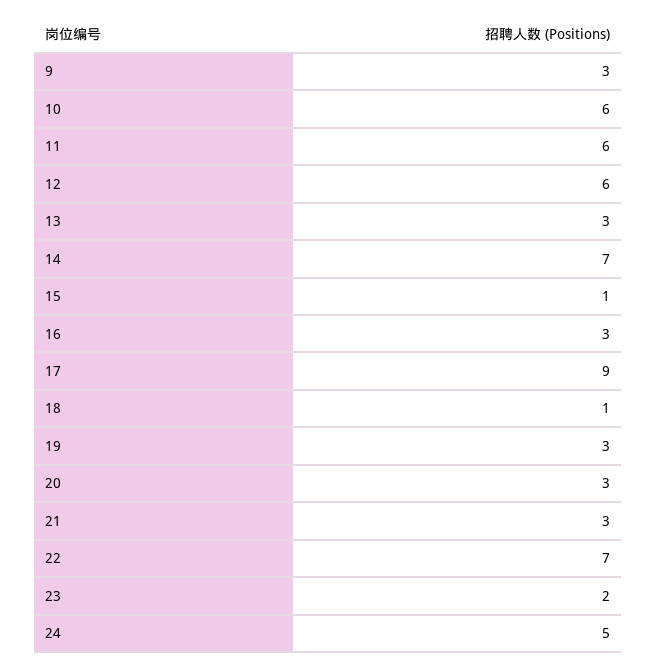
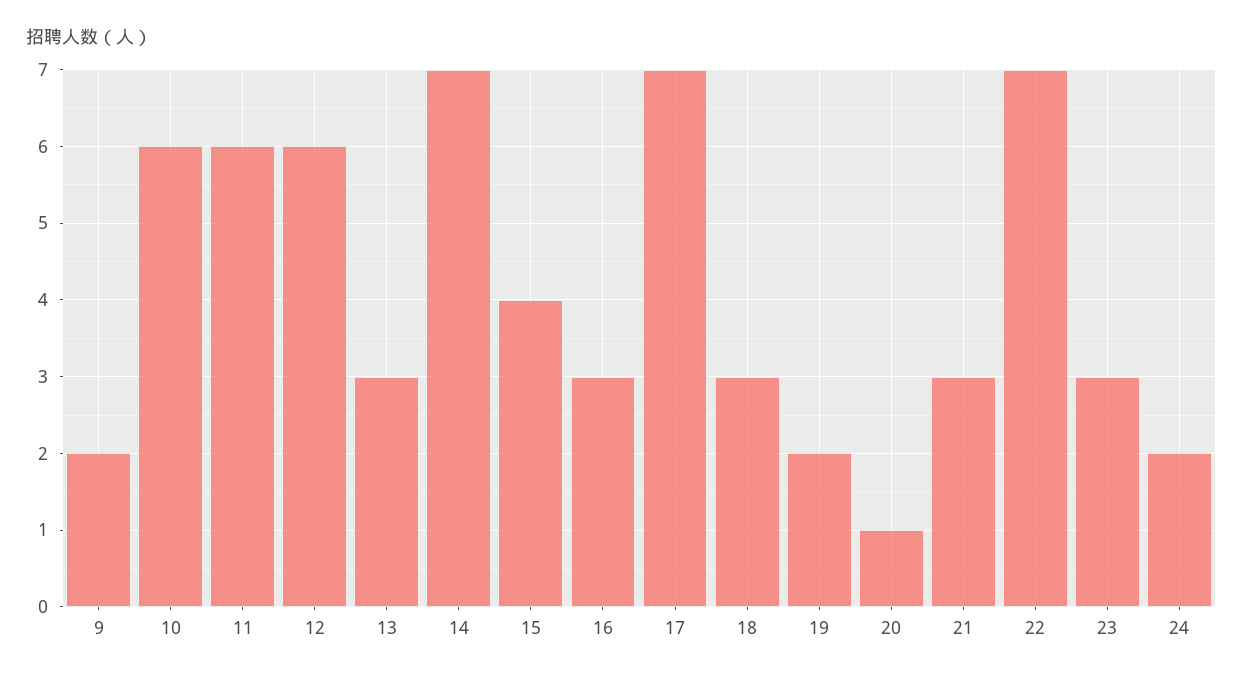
  {
-   "9": 3,
+   "9": 2,
    "10": 6,
    "11": 6,
    "12": 6,
    "13": 3,
    "14": 7,
-   "15": 1,
+   "15": 4,
    "16": 3,
-   "17": 9,
+   "17": 7,
-   "18": 1,
+   "18": 3,
-   "19": 3,
+   "19": 2,
-   "20": 3,
+   "20": 1,
    "21": 3,
    "22": 7,
-   "23": 2,
+   "23": 3,
-   "24": 5
+   "24": 2
  }

